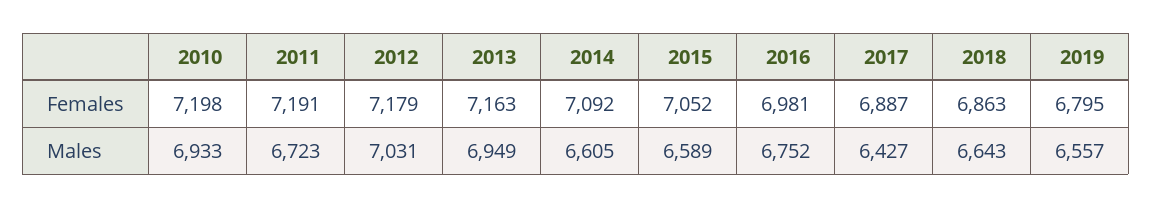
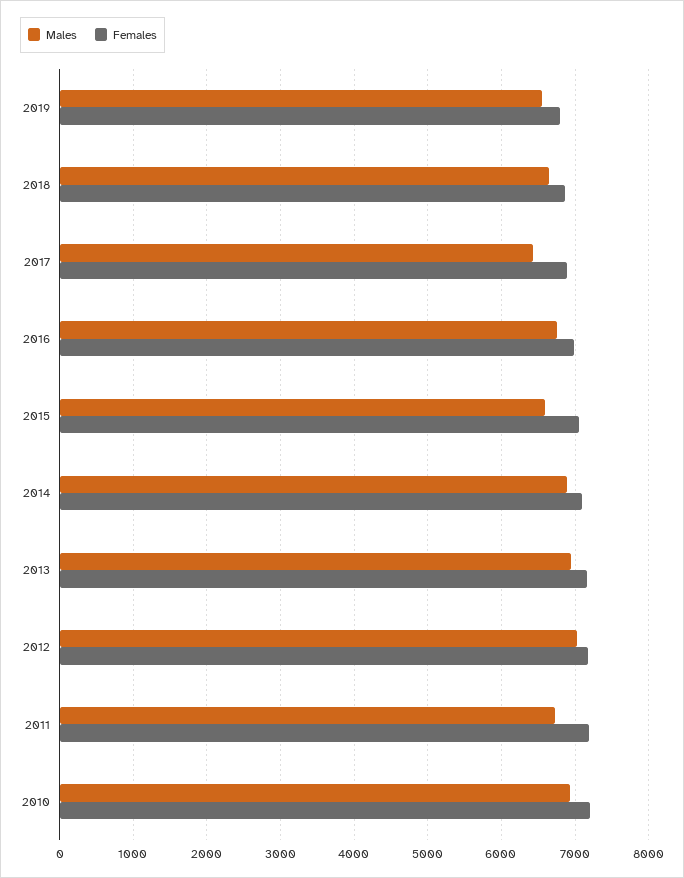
  {
    "Females": {
      "2010": 7198,
      "2011": 7191,
      "2012": 7179,
      "2013": 7163,
      "2014": 7092,
      "2015": 7052,
      "2016": 6981,
      "2017": 6887,
      "2018": 6863,
      "2019": 6795
    },
    "Males": {
      "2010": 6933,
      "2011": 6723,
      "2012": 7031,
      "2013": 6949,
-     "2014": 6605,
+     "2014": 6900,
      "2015": 6589,
      "2016": 6752,
      "2017": 6427,
      "2018": 6643,
      "2019": 6557
    }
  }

